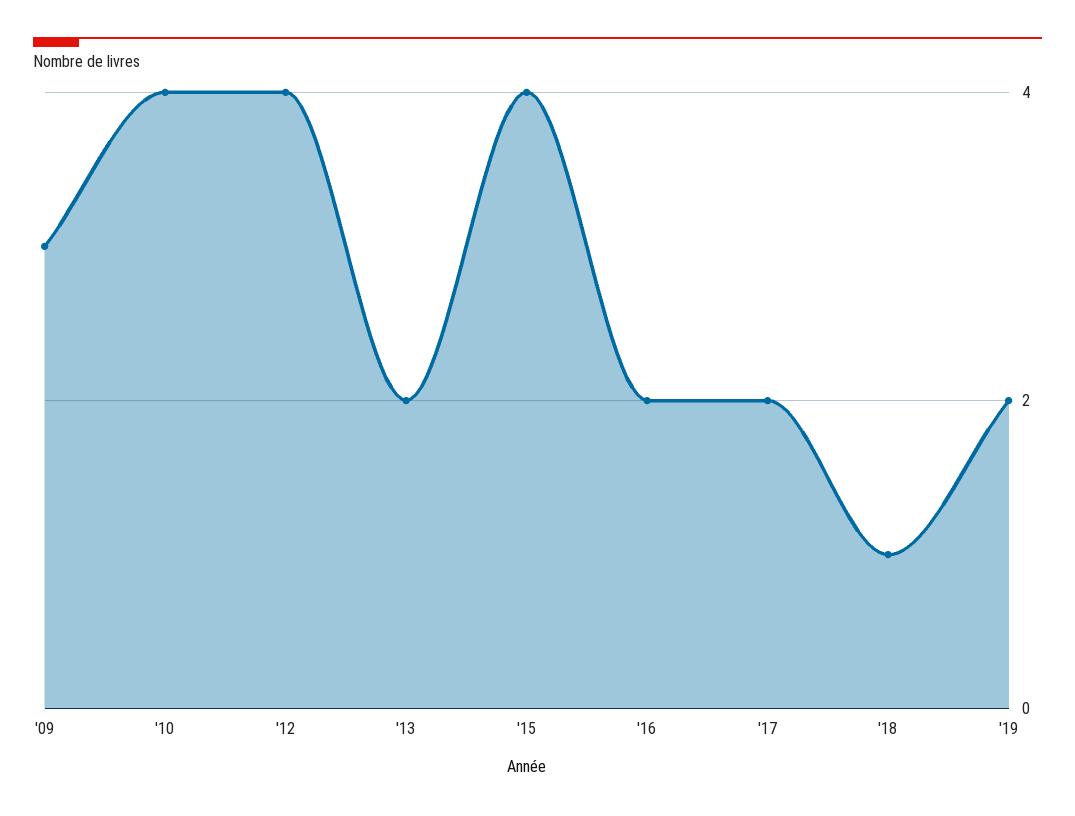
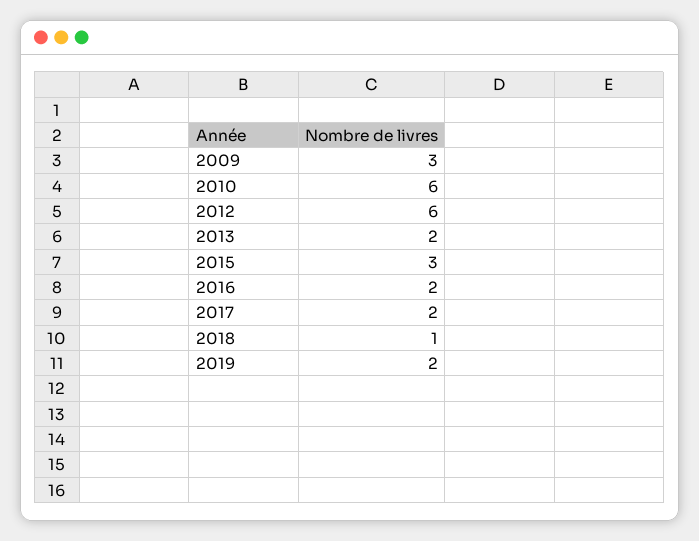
  {
    "'09": 3,
-   "'10": 4,
+   "'10": 6,
-   "'12": 4,
+   "'12": 6,
    "'13": 2,
-   "'15": 4,
+   "'15": 3,
    "'16": 2,
    "'17": 2,
    "'18": 1,
    "'19": 2
  }

